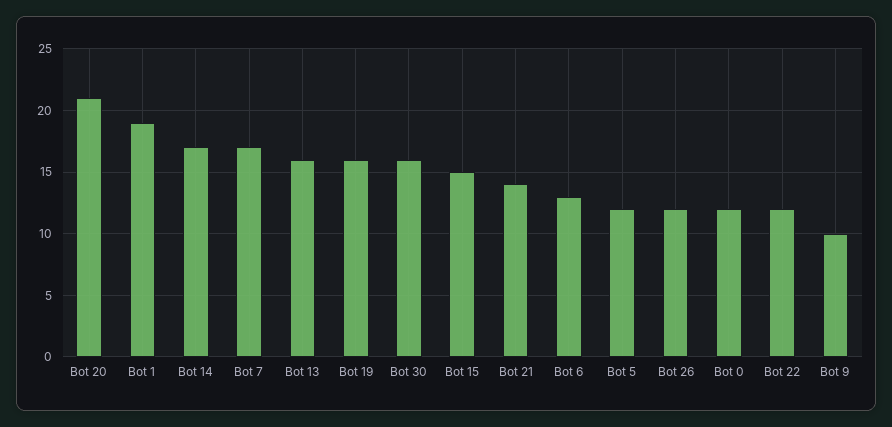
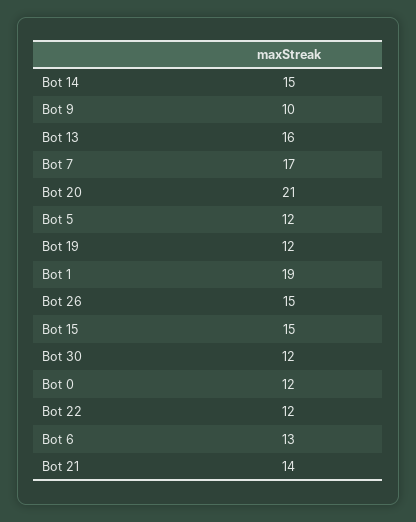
  {
    "Bot 20": 21,
    "Bot 1": 19,
-   "Bot 14": 17,
+   "Bot 14": 15,
    "Bot 7": 17,
    "Bot 13": 16,
-   "Bot 19": 16,
+   "Bot 19": 12,
-   "Bot 30": 16,
+   "Bot 30": 12,
    "Bot 15": 15,
    "Bot 21": 14,
    "Bot 6": 13,
    "Bot 5": 12,
-   "Bot 26": 12,
+   "Bot 26": 15,
    "Bot 0": 12,
    "Bot 22": 12,
    "Bot 9": 10
  }

